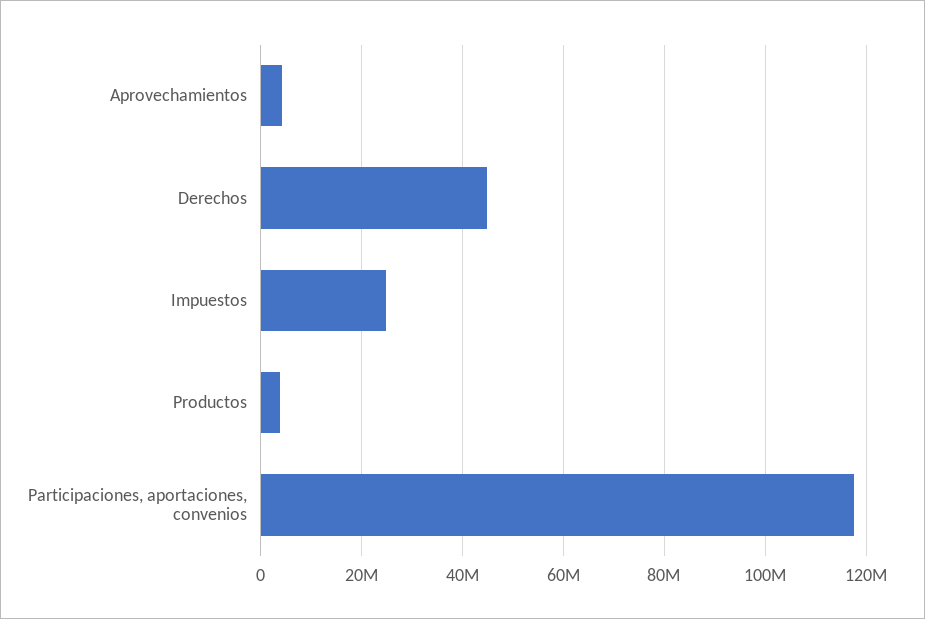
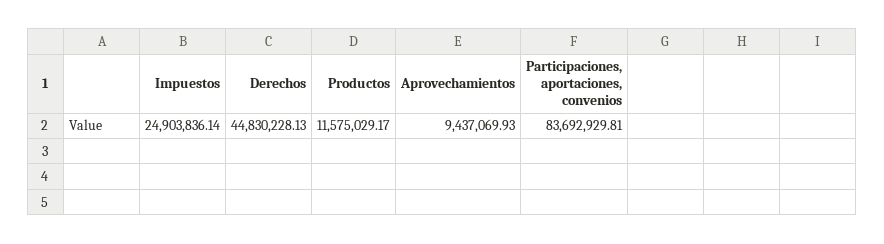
  {
-   "Aprovechamientos": 4000000,
+   "Aprovechamientos": 9437069.93,
    "Derechos": 44830228.13,
    "Impuestos": 24903836.14,
-   "Productos": 4000000,
+   "Productos": 11575029.17,
-   "Participaciones, aportaciones, convenios": 118000000
+   "Participaciones, aportaciones, convenios": 83692929.81
  }

